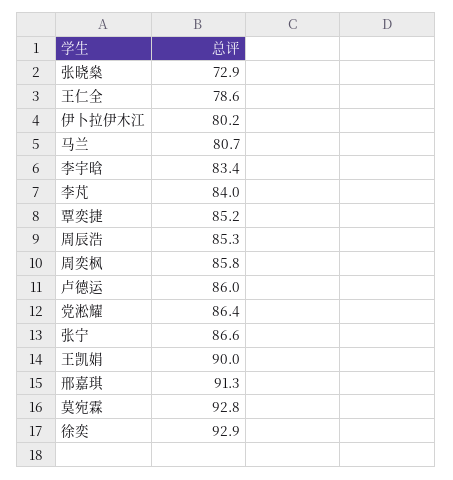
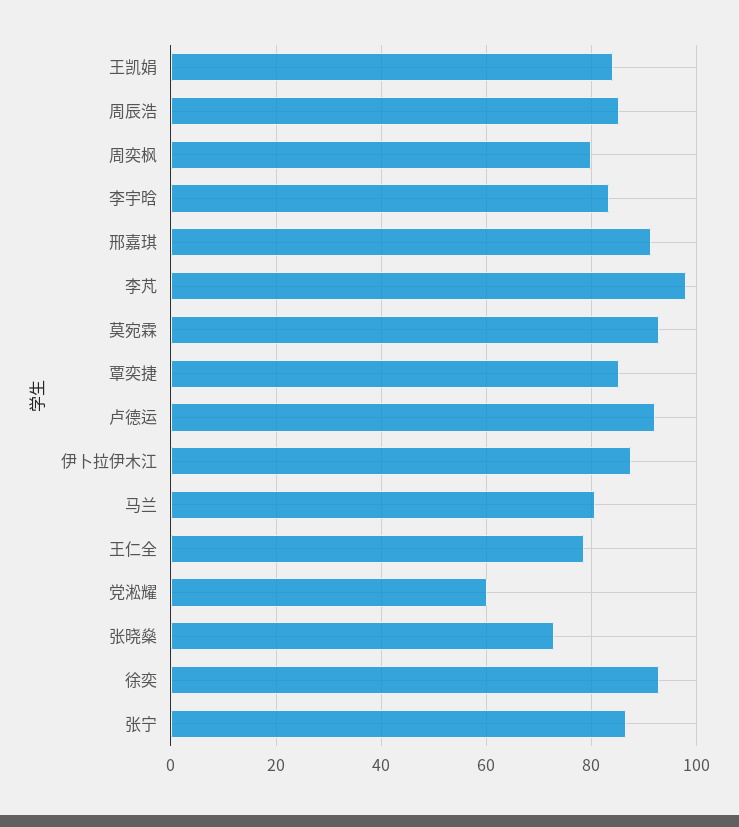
  {
    "张晓燊": 72.9,
    "王仁全": 78.6,
-   "伊卜拉伊木江": 80.2,
+   "伊卜拉伊木江": 88,
    "马兰": 80.7,
    "李宇晗": 83.4,
-   "李芃": 84,
+   "李芃": 98,
    "覃奕捷": 85.2,
    "周辰浩": 85.3,
-   "周奕枫": 85.8,
+   "周奕枫": 80,
-   "卢德运": 86,
+   "卢德运": 92,
-   "党淞耀": 86.4,
+   "党淞耀": 60,
    "张宁": 86.6,
-   "王凯娟": 90,
+   "王凯娟": 84,
    "邢嘉琪": 91.3,
    "莫宛霖": 92.8,
    "徐奕": 92.9
  }

